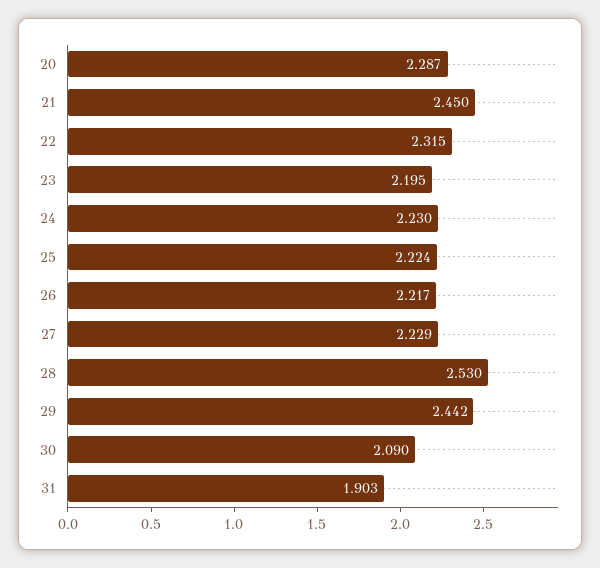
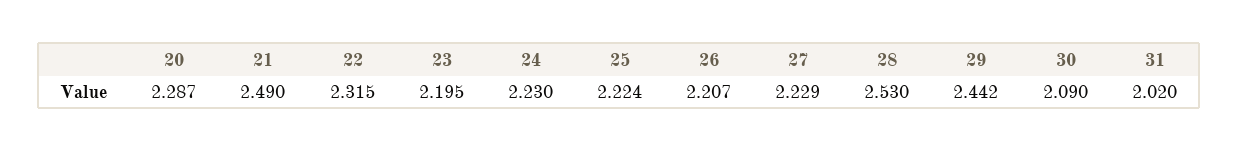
  {
    "20": 2.287,
-   "21": 2.45,
+   "21": 2.49,
    "22": 2.315,
    "23": 2.195,
    "24": 2.23,
    "25": 2.224,
-   "26": 2.217,
+   "26": 2.207,
    "27": 2.229,
    "28": 2.53,
    "29": 2.442,
    "30": 2.09,
-   "31": 1.903
+   "31": 2.02
  }

